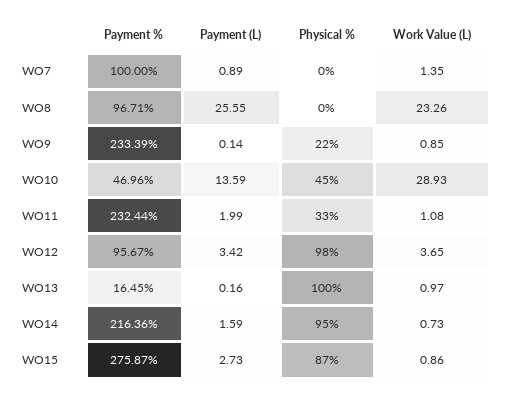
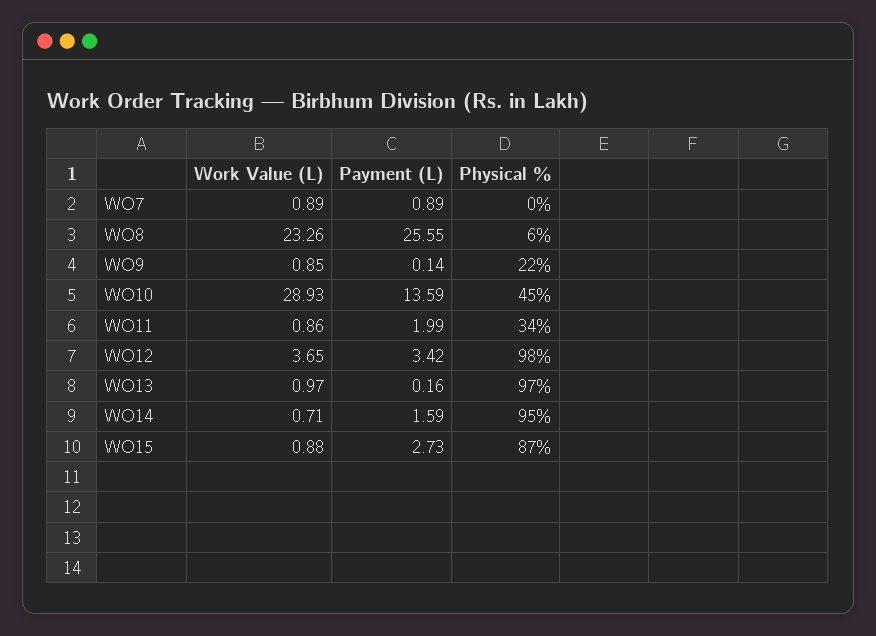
  {
-   "Payment %": {
-     "WO7": 100,
-     "WO8": 96.71,
-     "WO9": 233.39,
-     "WO10": 46.96,
-     "WO11": 232.44,
-     "WO12": 95.67,
-     "WO13": 16.45,
-     "WO14": 216.36,
-     "WO15": 275.87
-   },
    "Payment (L)": {
      "WO7": 0.89,
      "WO8": 25.55,
      "WO9": 0.14,
      "WO10": 13.59,
      "WO11": 1.99,
      "WO12": 3.42,
      "WO13": 0.16,
      "WO14": 1.59,
      "WO15": 2.73
    },
    "Physical %": {
      "WO7": 0,
-     "WO8": 0,
+     "WO8": 6,
      "WO9": 22,
      "WO10": 45,
-     "WO11": 33,
+     "WO11": 34,
      "WO12": 98,
-     "WO13": 100,
+     "WO13": 97,
      "WO14": 95,
      "WO15": 87
    },
    "Work Value (L)": {
-     "WO7": 1.35,
+     "WO7": 0.89,
      "WO8": 23.26,
      "WO9": 0.85,
      "WO10": 28.93,
-     "WO11": 1.08,
+     "WO11": 0.86,
      "WO12": 3.65,
      "WO13": 0.97,
-     "WO14": 0.73,
+     "WO14": 0.71,
-     "WO15": 0.86
+     "WO15": 0.88
    }
  }

